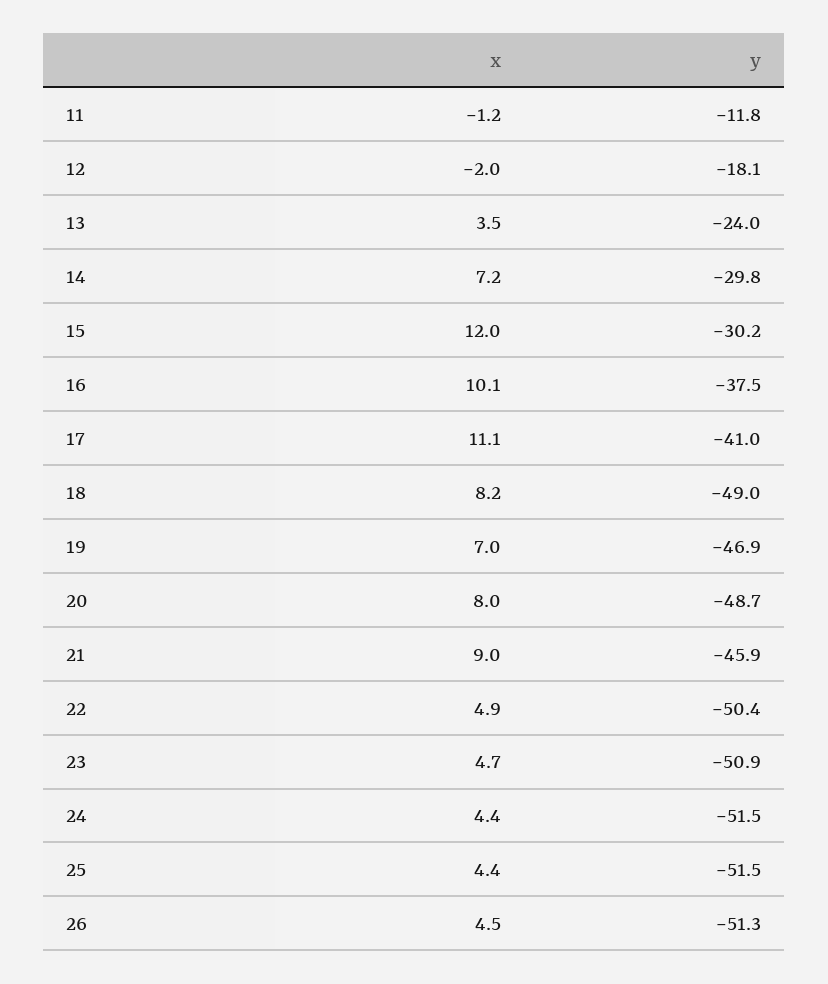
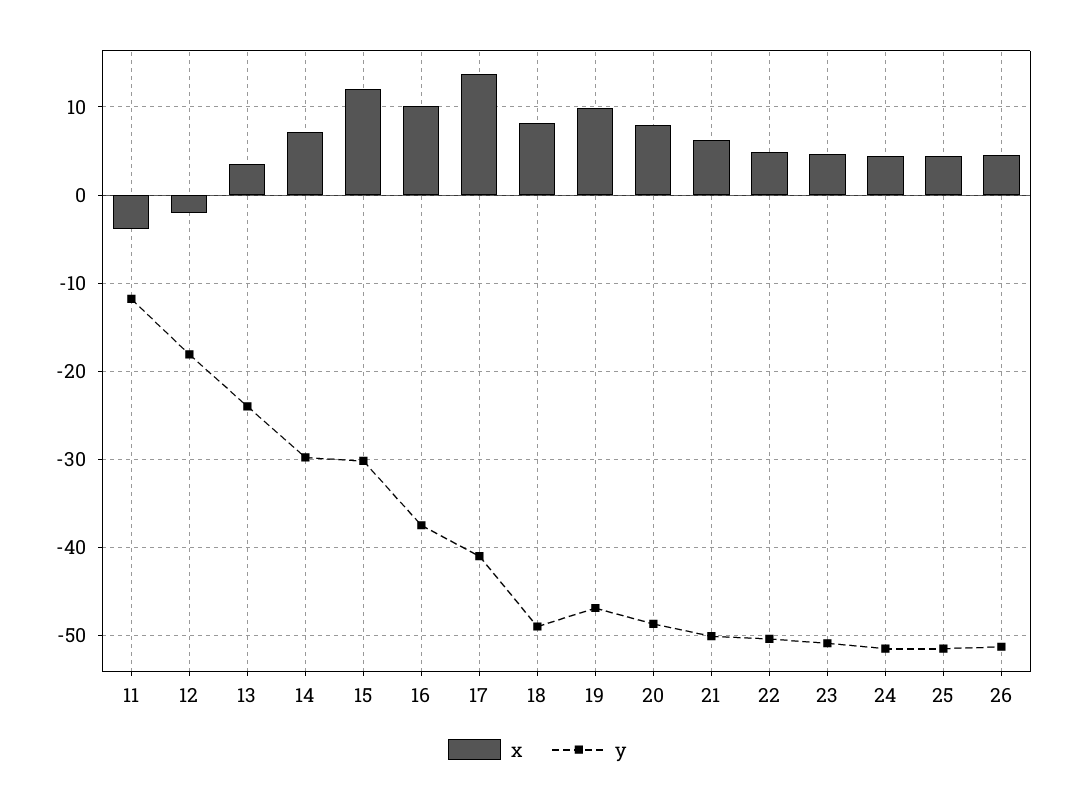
  {
    "x": {
-     "11": -1.2,
+     "11": -4,
      "12": -2,
      "13": 3.5,
      "14": 7.2,
      "15": 12,
      "16": 10.1,
-     "17": 11.1,
+     "17": 14,
      "18": 8.2,
-     "19": 7,
+     "19": 10,
      "20": 8,
-     "21": 9,
+     "21": 6,
      "22": 4.9,
      "23": 4.7,
      "24": 4.4,
      "25": 4.4,
      "26": 4.5
    },
    "y": {
      "11": -11.8,
      "12": -18.1,
      "13": -24,
      "14": -29.8,
      "15": -30.2,
      "16": -37.5,
      "17": -41,
      "18": -49,
      "19": -46.9,
      "20": -48.7,
-     "21": -45.9,
+     "21": -50,
      "22": -50.4,
      "23": -50.9,
      "24": -51.5,
      "25": -51.5,
      "26": -51.3
    }
  }

